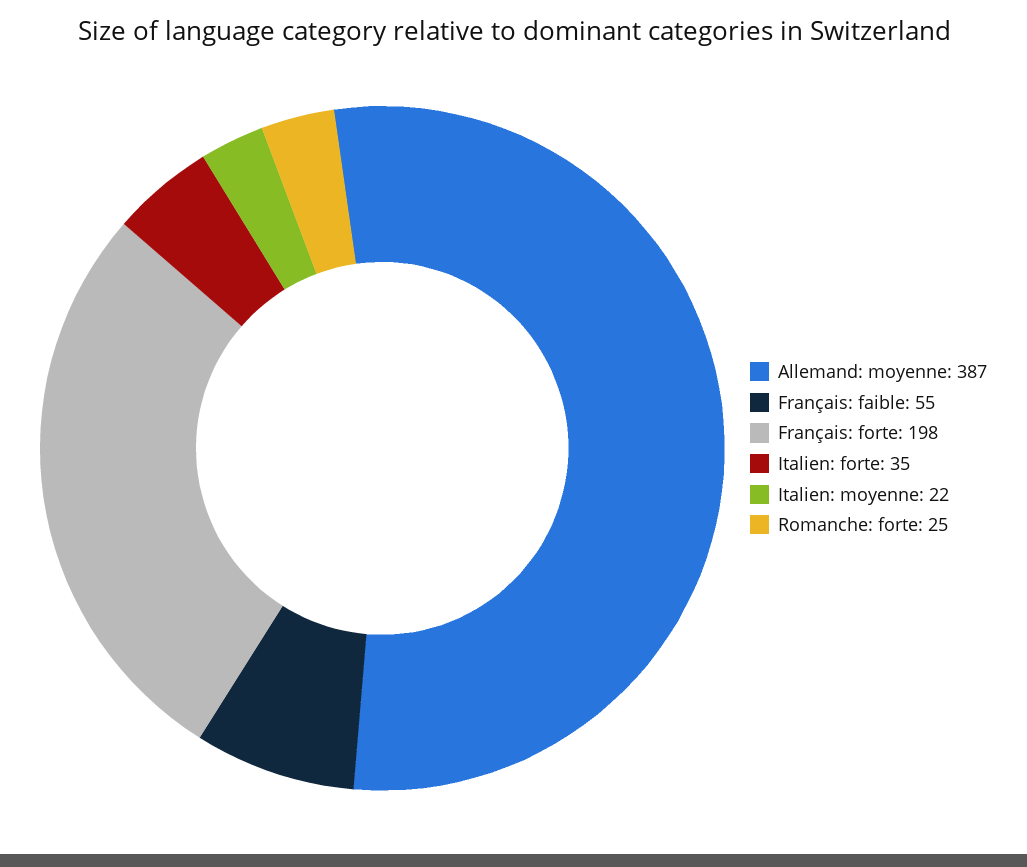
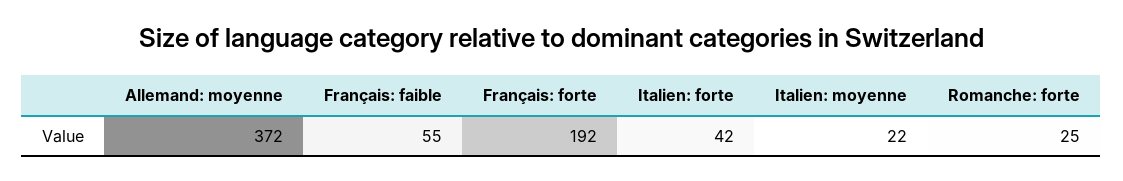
  {
-   "Allemand: moyenne": 387,
+   "Allemand: moyenne": 372,
    "Français: faible": 55,
-   "Français: forte": 198,
+   "Français: forte": 192,
-   "Italien: forte": 35,
+   "Italien: forte": 42,
    "Italien: moyenne": 22,
    "Romanche: forte": 25
  }

